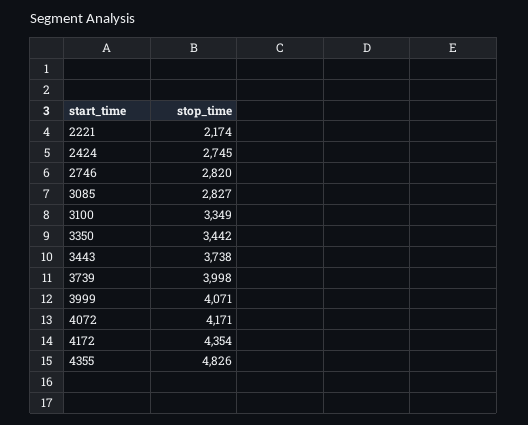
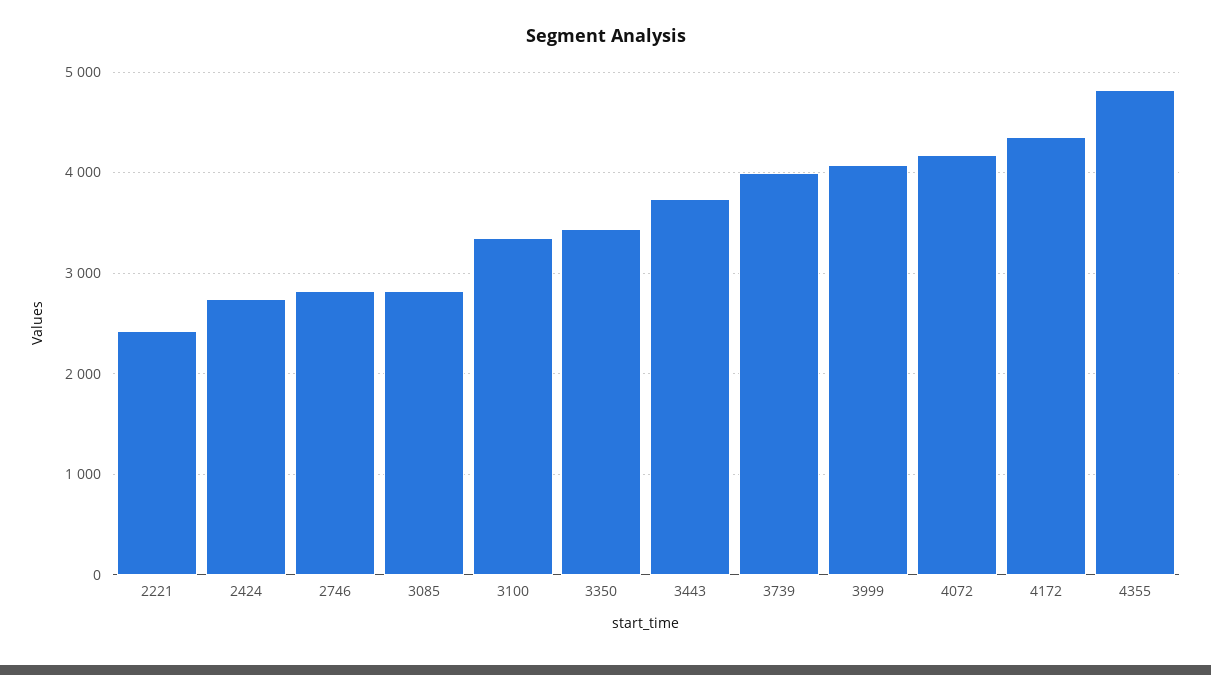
  {
-   "2221": 2174,
+   "2221": 2400,
    "2424": 2745,
    "2746": 2820,
    "3085": 2827,
    "3100": 3349,
    "3350": 3442,
    "3443": 3738,
    "3739": 3998,
    "3999": 4071,
    "4072": 4171,
    "4172": 4354,
    "4355": 4826
  }

